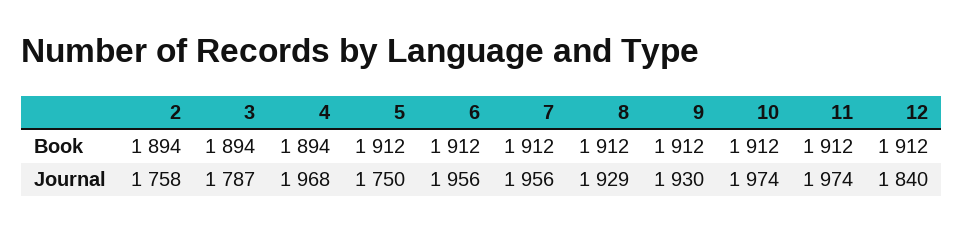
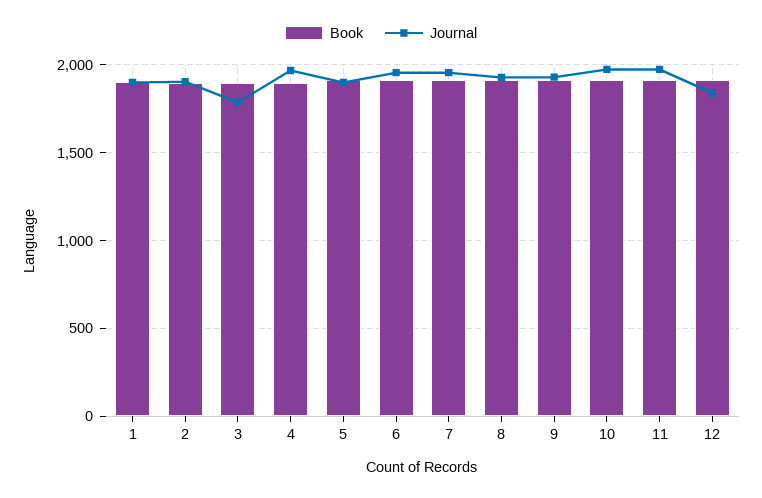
  {
    "Book": {
      "2": 1894,
      "3": 1894,
      "4": 1894,
      "5": 1912,
      "6": 1912,
      "7": 1912,
      "8": 1912,
      "9": 1912,
      "10": 1912,
      "11": 1912,
-     "12": 1912
+     "12": 1912,
+     "1": 1900
    },
    "Journal": {
-     "2": 1758,
+     "2": 1900,
      "3": 1787,
      "4": 1968,
-     "5": 1750,
+     "5": 1900,
      "6": 1956,
      "7": 1956,
      "8": 1929,
      "9": 1930,
      "10": 1974,
      "11": 1974,
-     "12": 1840
+     "12": 1840,
+     "1": 1900
    }
  }

